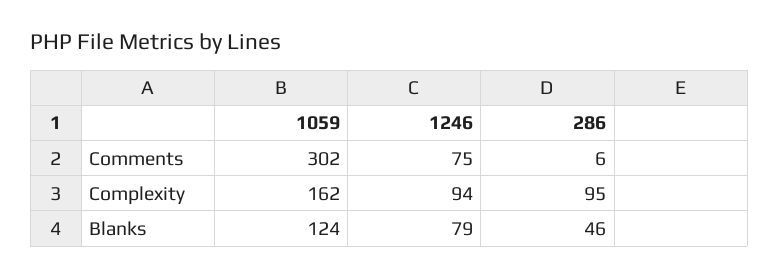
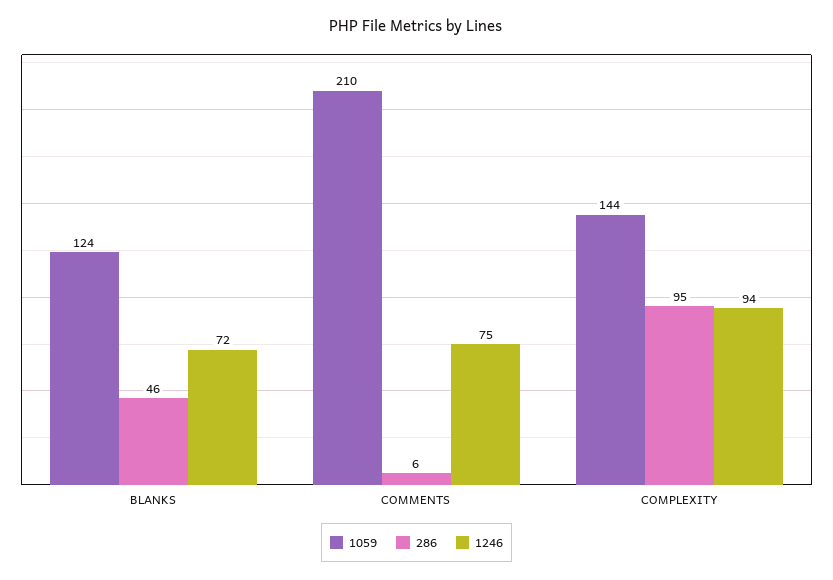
  {
    "1059": {
-     "Comments": 302,
+     "Comments": 210,
-     "Complexity": 162,
+     "Complexity": 144,
      "Blanks": 124
    },
    "1246": {
      "Comments": 75,
      "Complexity": 94,
-     "Blanks": 79
+     "Blanks": 72
    },
    "286": {
      "Comments": 6,
      "Complexity": 95,
      "Blanks": 46
    }
  }

